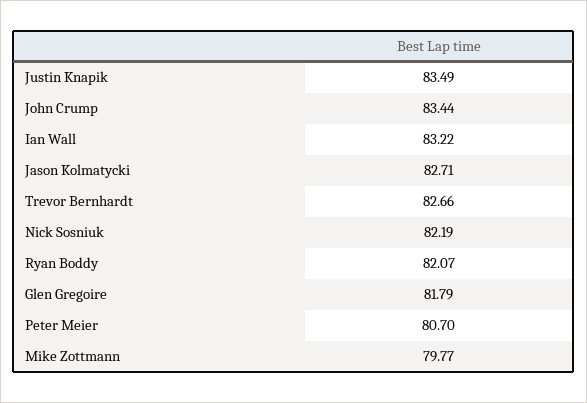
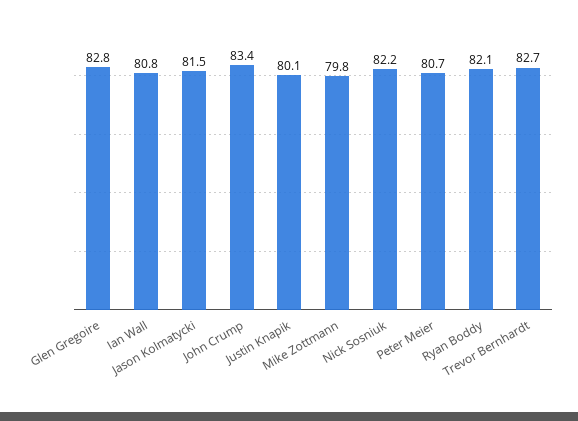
  {
-   "Justin Knapik": 83.49,
+   "Justin Knapik": 80.1,
    "John Crump": 83.44,
-   "Ian Wall": 83.22,
+   "Ian Wall": 80.8,
-   "Jason Kolmatycki": 82.71,
+   "Jason Kolmatycki": 81.5,
    "Trevor Bernhardt": 82.66,
    "Nick Sosniuk": 82.19,
    "Ryan Boddy": 82.07,
-   "Glen Gregoire": 81.79,
+   "Glen Gregoire": 82.8,
    "Peter Meier": 80.7,
    "Mike Zottmann": 79.77
  }

